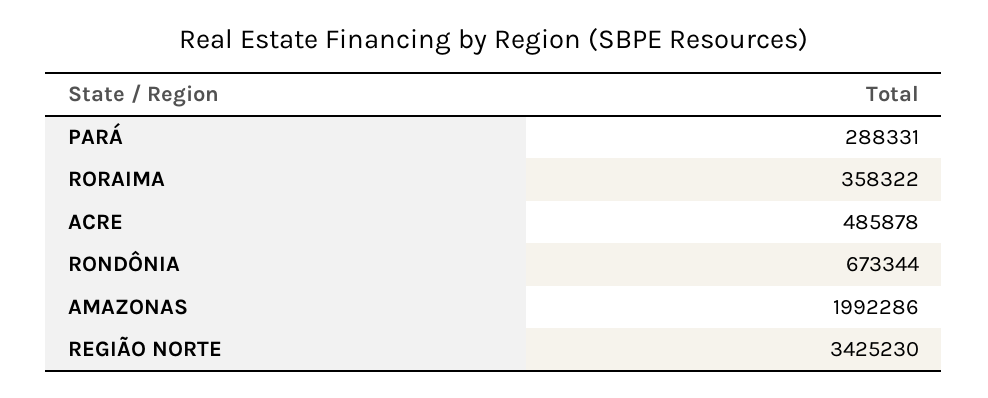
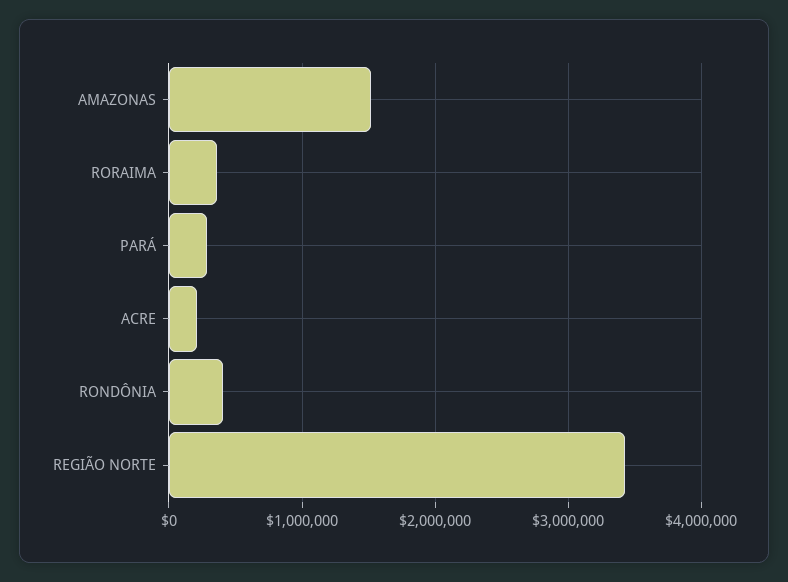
  {
    "PARÁ": 288331,
    "RORAIMA": 358322,
-   "ACRE": 485878,
+   "ACRE": 200000,
-   "RONDÔNIA": 673344,
+   "RONDÔNIA": 400000,
-   "AMAZONAS": 1992286,
+   "AMAZONAS": 1500000,
    "REGIÃO NORTE": 3425230
  }

